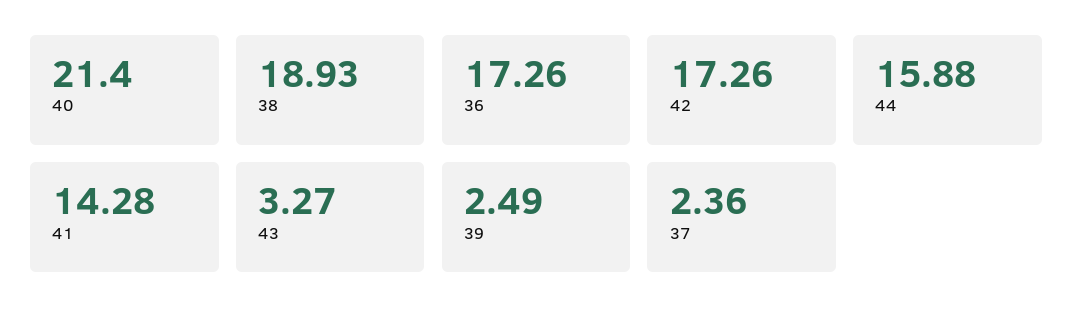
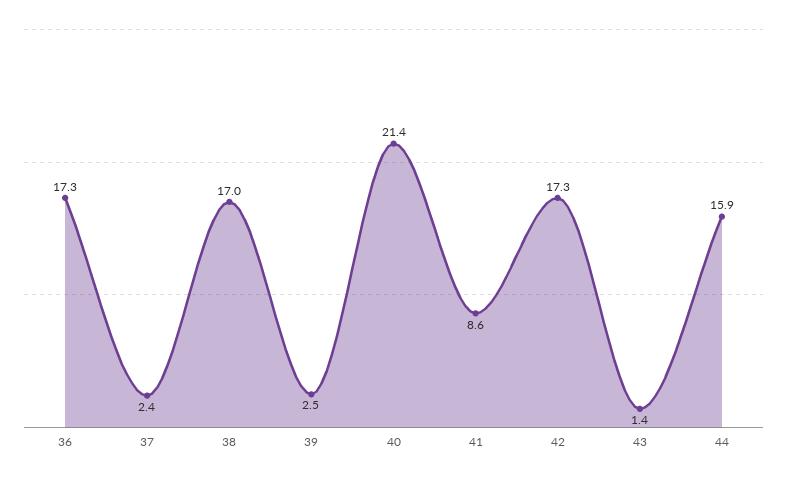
  {
    "40": 21.4,
-   "38": 18.93,
+   "38": 17,
    "36": 17.26,
    "42": 17.26,
    "44": 15.88,
-   "41": 14.28,
+   "41": 8.6,
-   "43": 3.27,
+   "43": 1.4,
    "39": 2.49,
    "37": 2.36
  }

